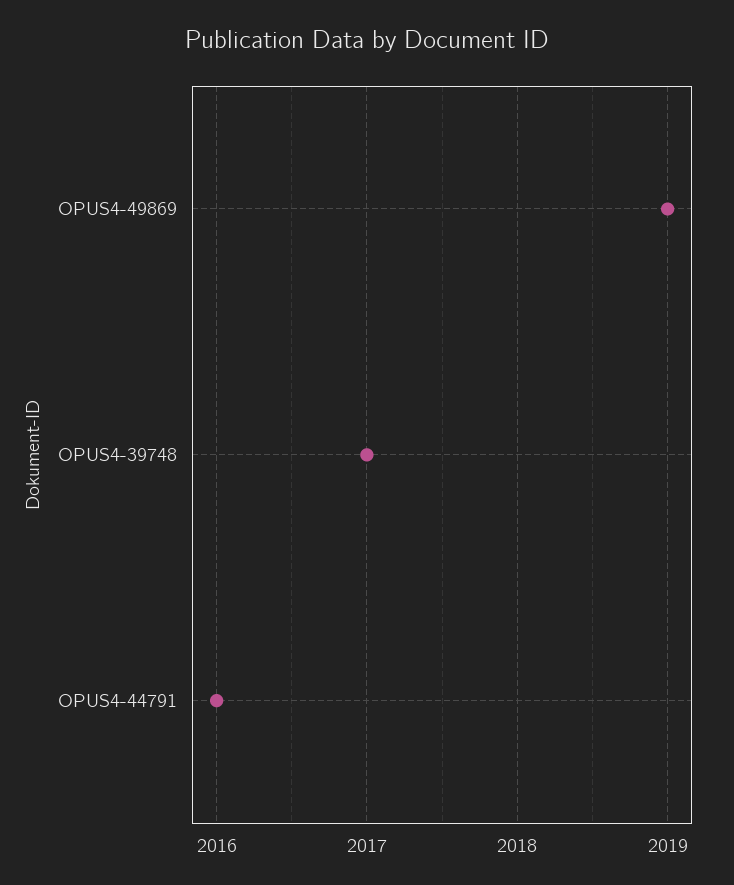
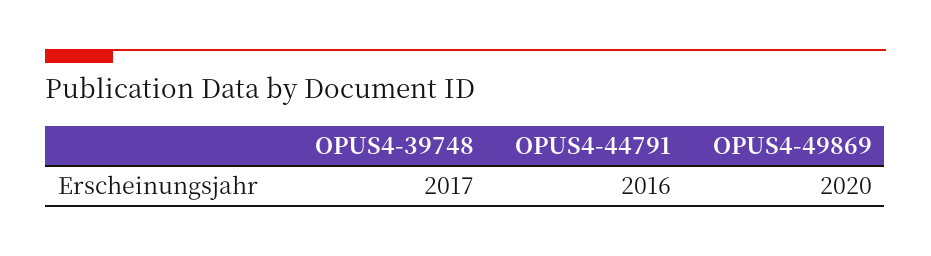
  {
-   "OPUS4-49869": 2019,
+   "OPUS4-49869": 2020,
    "OPUS4-39748": 2017,
    "OPUS4-44791": 2016
  }

